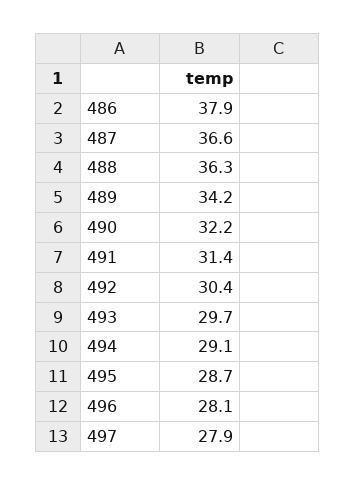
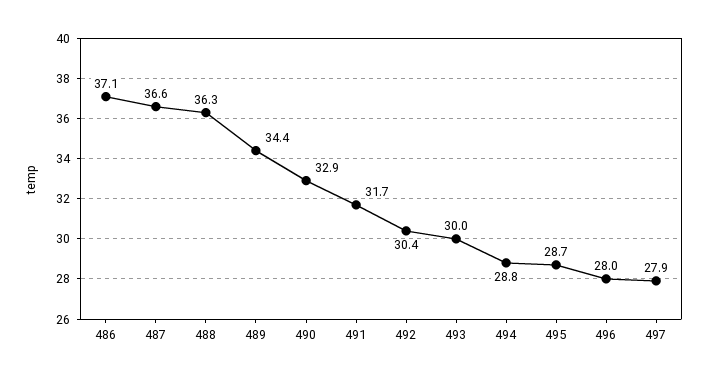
  {
-   "486": 37.9,
+   "486": 37.1,
    "487": 36.6,
    "488": 36.3,
-   "489": 34.2,
+   "489": 34.4,
-   "490": 32.2,
+   "490": 32.9,
-   "491": 31.4,
+   "491": 31.7,
    "492": 30.4,
-   "493": 29.7,
+   "493": 30,
-   "494": 29.1,
+   "494": 28.8,
    "495": 28.7,
-   "496": 28.1,
+   "496": 28,
    "497": 27.9
  }

